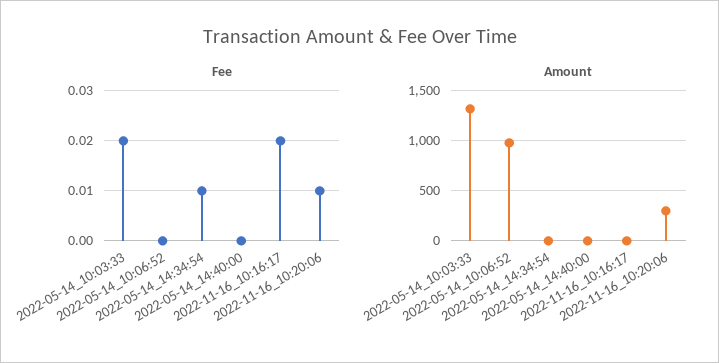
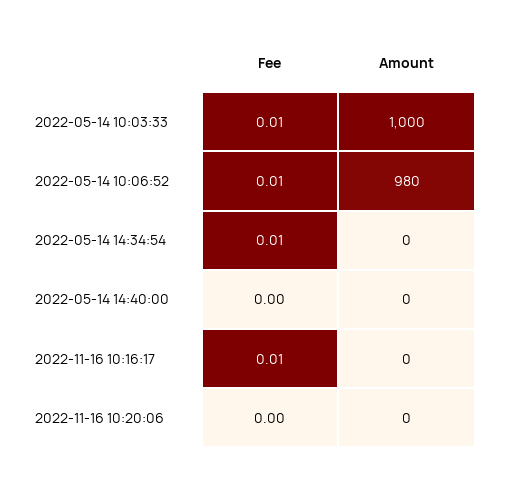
  {
    "Fee": {
-     "2022-05-14_10:03:33": 0.02,
+     "2022-05-14_10:03:33": 0.01,
-     "2022-05-14_10:06:52": 0,
+     "2022-05-14_10:06:52": 0.01,
      "2022-05-14_14:34:54": 0.01,
      "2022-05-14_14:40:00": 0,
-     "2022-11-16_10:16:17": 0.02,
+     "2022-11-16_10:16:17": 0.01,
-     "2022-11-16_10:20:06": 0.01
+     "2022-11-16_10:20:06": 0
    },
    "Amount": {
-     "2022-05-14_10:03:33": 1300,
+     "2022-05-14_10:03:33": 1000,
      "2022-05-14_10:06:52": 980,
      "2022-05-14_14:34:54": 0,
      "2022-05-14_14:40:00": 0,
      "2022-11-16_10:16:17": 0,
-     "2022-11-16_10:20:06": 300
+     "2022-11-16_10:20:06": 0
    }
  }

